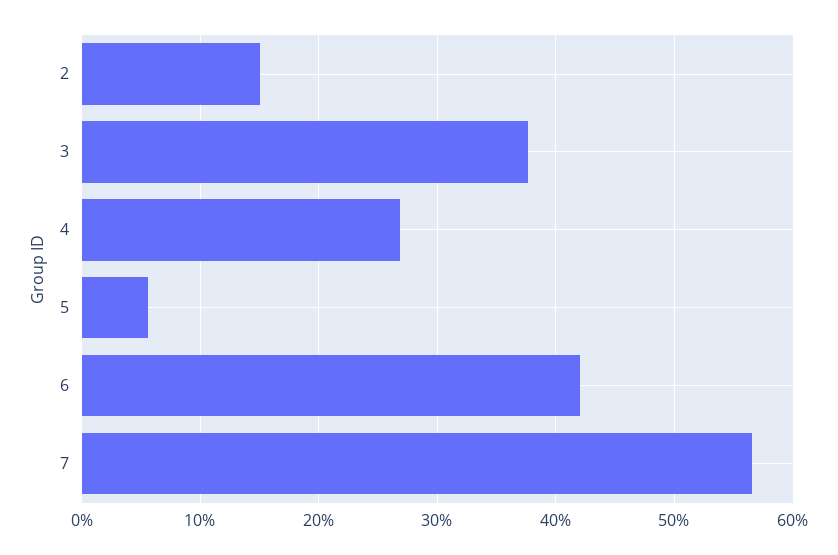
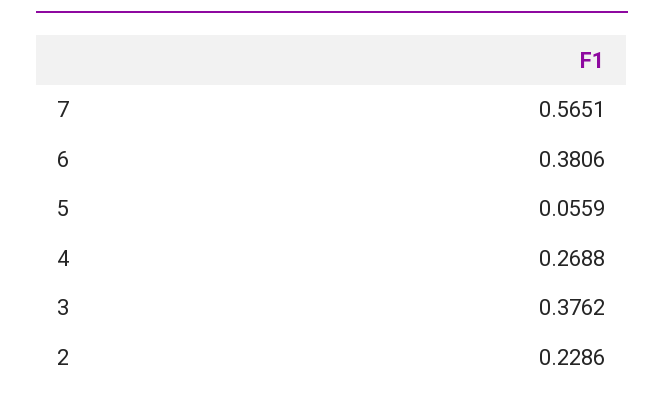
  {
-   "2": 0.15,
+   "2": 0.2286,
    "3": 0.3762,
    "4": 0.2688,
    "5": 0.0559,
-   "6": 0.42,
+   "6": 0.3806,
    "7": 0.5651
  }

